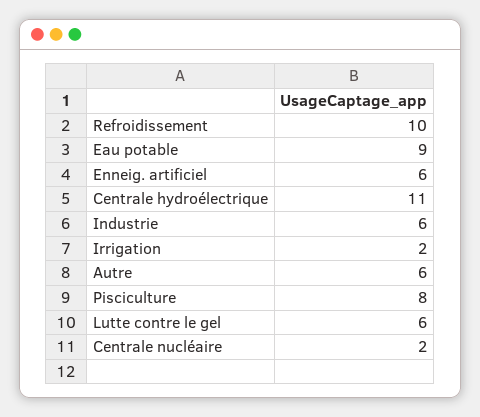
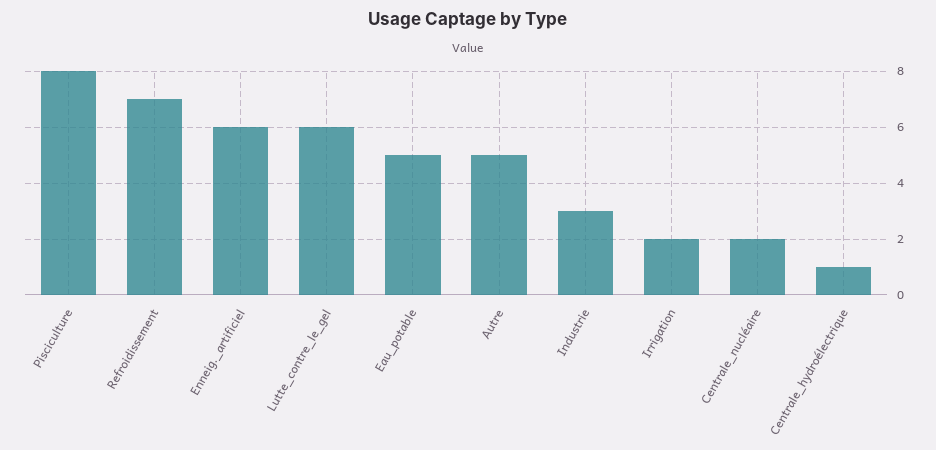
  {
-   "Refroidissement": 10,
+   "Refroidissement": 7,
-   "Eau potable": 9,
+   "Eau potable": 5,
    "Enneig. artificiel": 6,
-   "Centrale hydroélectrique": 11,
+   "Centrale hydroélectrique": 1,
-   "Industrie": 6,
+   "Industrie": 3,
    "Irrigation": 2,
-   "Autre": 6,
+   "Autre": 5,
    "Pisciculture": 8,
    "Lutte contre le gel": 6,
    "Centrale nucléaire": 2
  }

